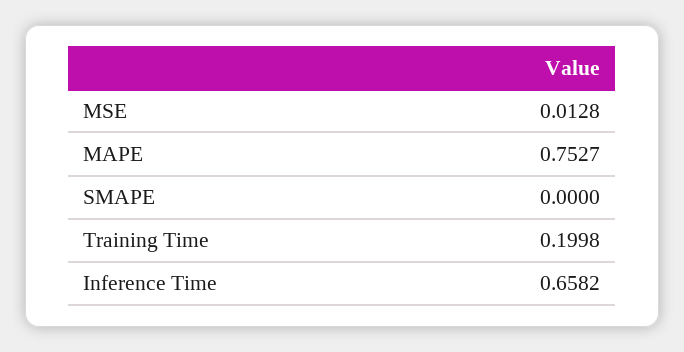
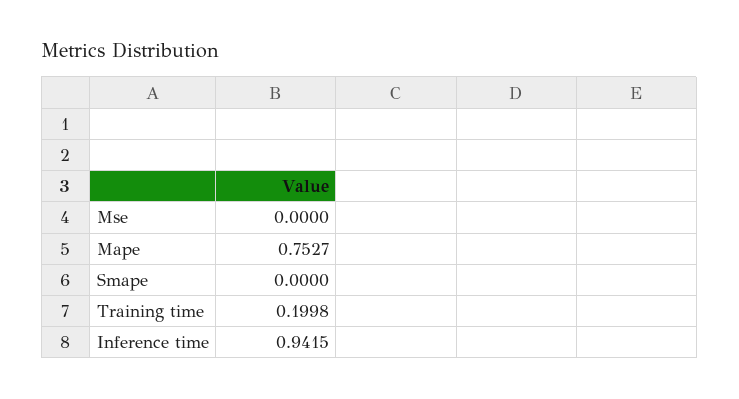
  {
-   "MSE": 0.0128,
+   "MSE": 0,
    "MAPE": 0.7527,
    "SMAPE": 0,
    "Training Time": 0.1998,
-   "Inference Time": 0.6582
+   "Inference Time": 0.9415
  }

